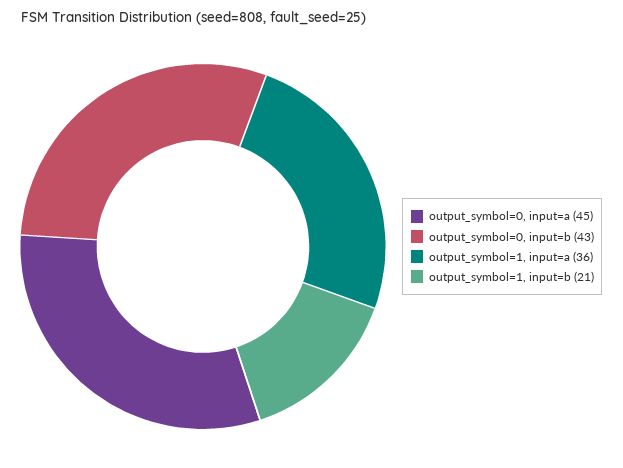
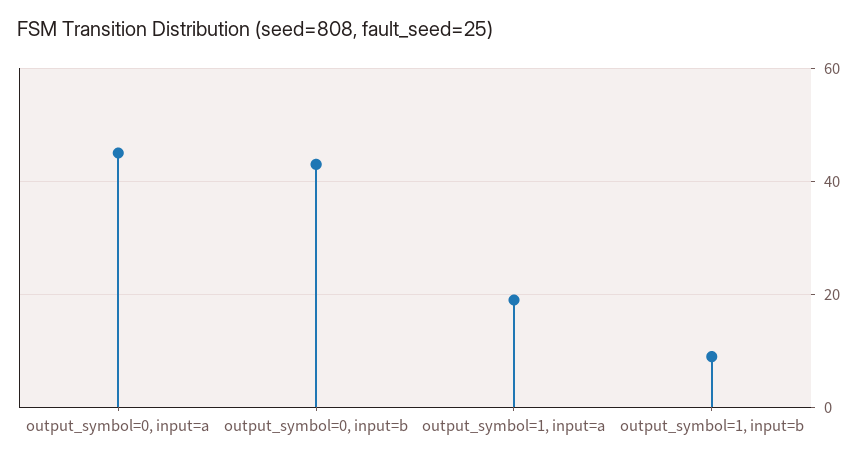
  {
    "output_symbol=0, input=a": 45,
    "output_symbol=0, input=b": 43,
-   "output_symbol=1, input=a": 36,
+   "output_symbol=1, input=a": 20,
-   "output_symbol=1, input=b": 21
+   "output_symbol=1, input=b": 10
  }

